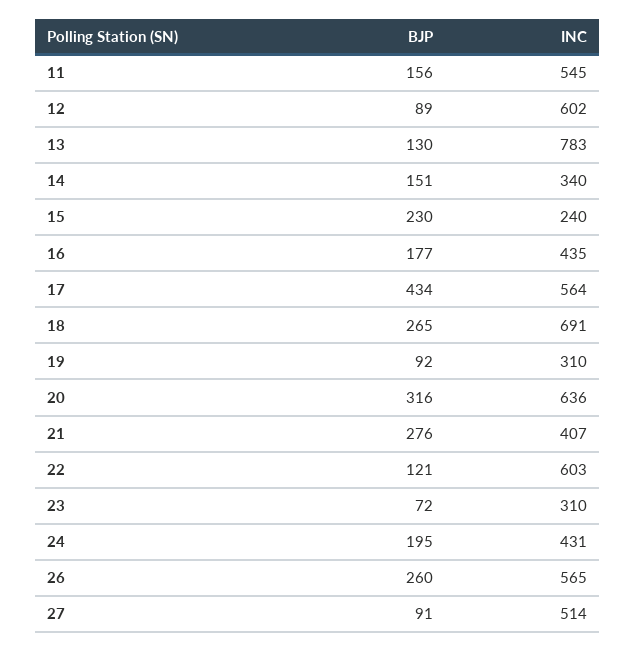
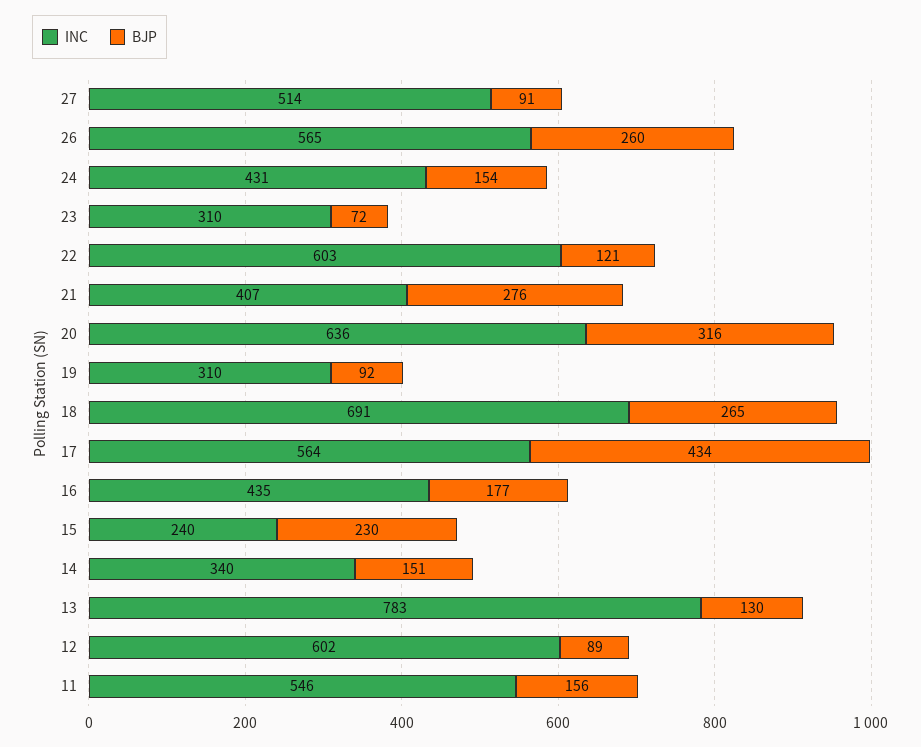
  {
    "BJP": {
      "11": 156,
      "12": 89,
      "13": 130,
      "14": 151,
      "15": 230,
      "16": 177,
      "17": 434,
      "18": 265,
      "19": 92,
      "20": 316,
      "21": 276,
      "22": 121,
      "23": 72,
-     "24": 195,
+     "24": 154,
      "26": 260,
      "27": 91
    },
    "INC": {
-     "11": 545,
+     "11": 546,
      "12": 602,
      "13": 783,
      "14": 340,
      "15": 240,
      "16": 435,
      "17": 564,
      "18": 691,
      "19": 310,
      "20": 636,
      "21": 407,
      "22": 603,
      "23": 310,
      "24": 431,
      "26": 565,
      "27": 514
    }
  }

